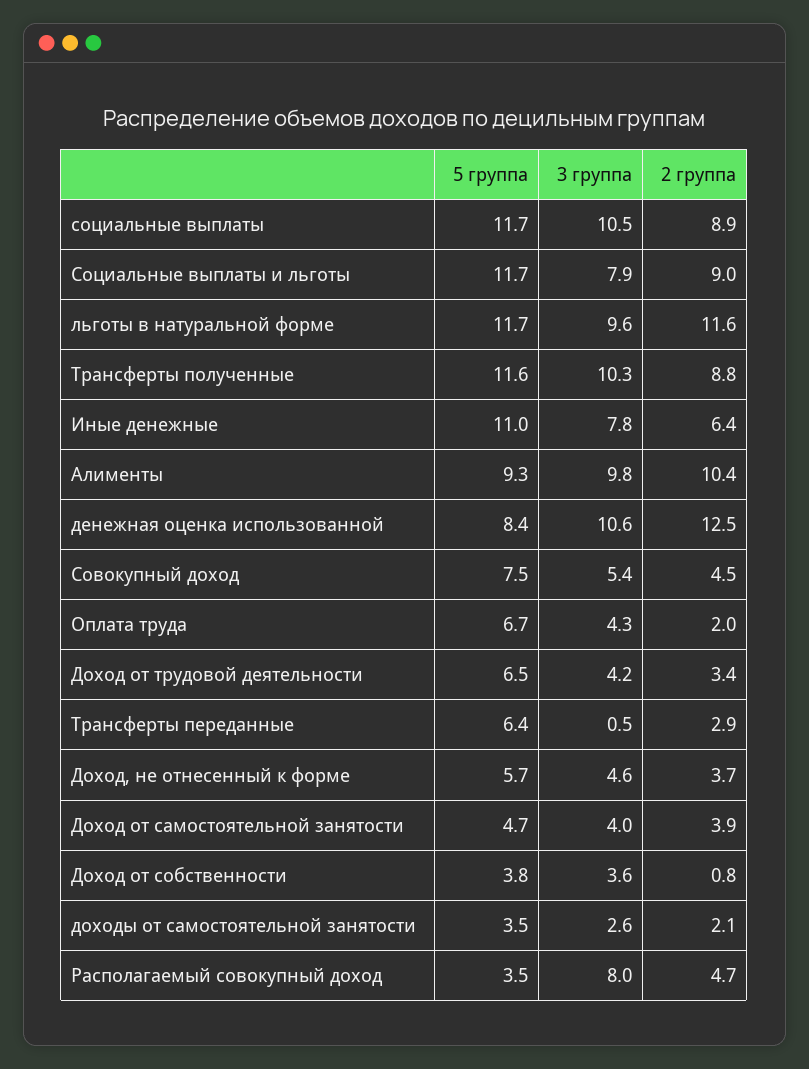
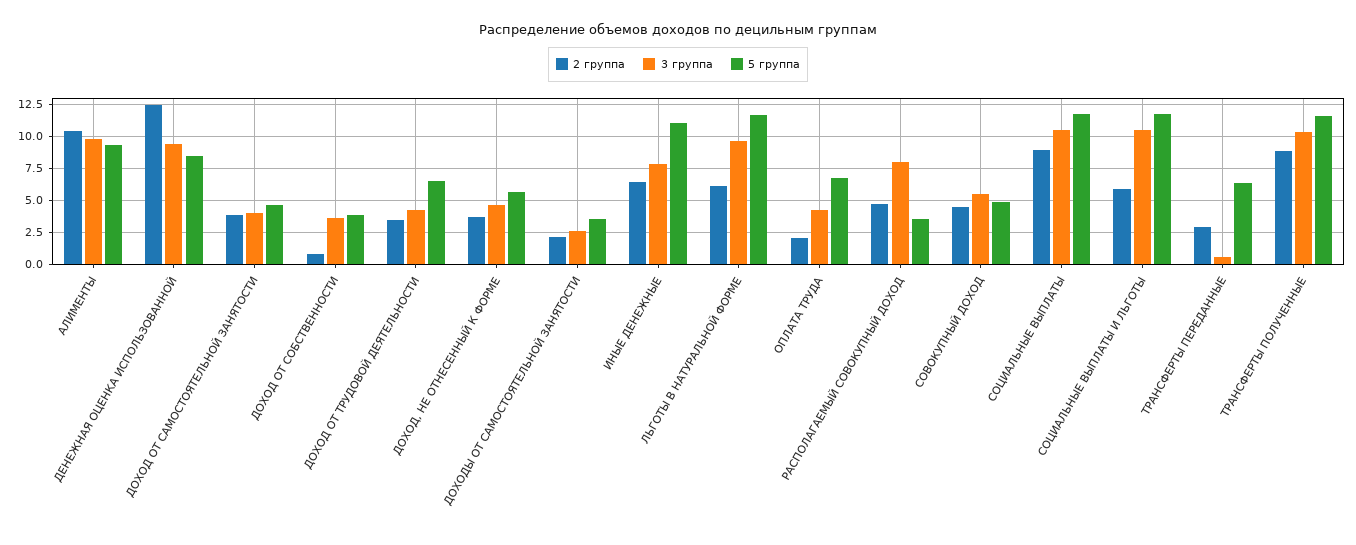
  {
    "5 группа": {
      "социальные выплаты": 11.7,
      "Социальные выплаты и льготы": 11.7,
      "льготы в натуральной форме": 11.7,
      "Трансферты полученные": 11.6,
      "Иные денежные": 11,
      "Алименты": 9.3,
      "денежная оценка использованной": 8.4,
-     "Совокупный доход": 7.5,
+     "Совокупный доход": 5,
      "Оплата труда": 6.7,
      "Доход от трудовой деятельности": 6.5,
      "Трансферты переданные": 6.4,
      "Доход, не отнесенный к форме": 5.7,
      "Доход от самостоятельной занятости": 4.7,
      "Доход от собственности": 3.8,
      "доходы от самостоятельной занятости": 3.5,
      "Располагаемый совокупный доход": 3.5
    },
    "3 группа": {
      "социальные выплаты": 10.5,
-     "Социальные выплаты и льготы": 7.9,
+     "Социальные выплаты и льготы": 10.5,
      "льготы в натуральной форме": 9.6,
      "Трансферты полученные": 10.3,
      "Иные денежные": 7.8,
      "Алименты": 9.8,
-     "денежная оценка использованной": 10.6,
+     "денежная оценка использованной": 9.5,
      "Совокупный доход": 5.4,
      "Оплата труда": 4.3,
      "Доход от трудовой деятельности": 4.2,
      "Трансферты переданные": 0.5,
      "Доход, не отнесенный к форме": 4.6,
      "Доход от самостоятельной занятости": 4,
      "Доход от собственности": 3.6,
      "доходы от самостоятельной занятости": 2.6,
      "Располагаемый совокупный доход": 8
    },
    "2 группа": {
      "социальные выплаты": 8.9,
-     "Социальные выплаты и льготы": 9,
+     "Социальные выплаты и льготы": 6,
-     "льготы в натуральной форме": 11.6,
+     "льготы в натуральной форме": 6,
      "Трансферты полученные": 8.8,
      "Иные денежные": 6.4,
      "Алименты": 10.4,
      "денежная оценка использованной": 12.5,
      "Совокупный доход": 4.5,
      "Оплата труда": 2,
      "Доход от трудовой деятельности": 3.4,
      "Трансферты переданные": 2.9,
      "Доход, не отнесенный к форме": 3.7,
      "Доход от самостоятельной занятости": 3.9,
      "Доход от собственности": 0.8,
      "доходы от самостоятельной занятости": 2.1,
      "Располагаемый совокупный доход": 4.7
    }
  }

